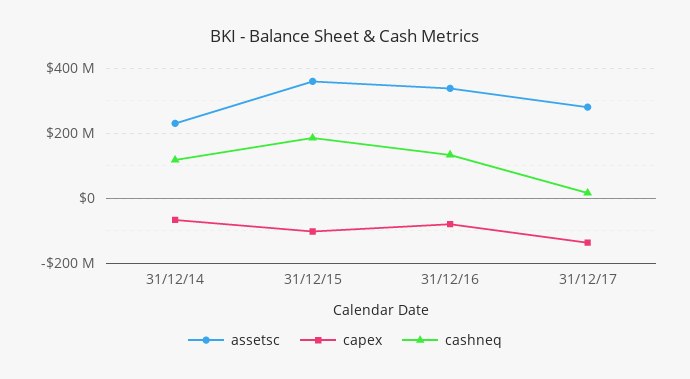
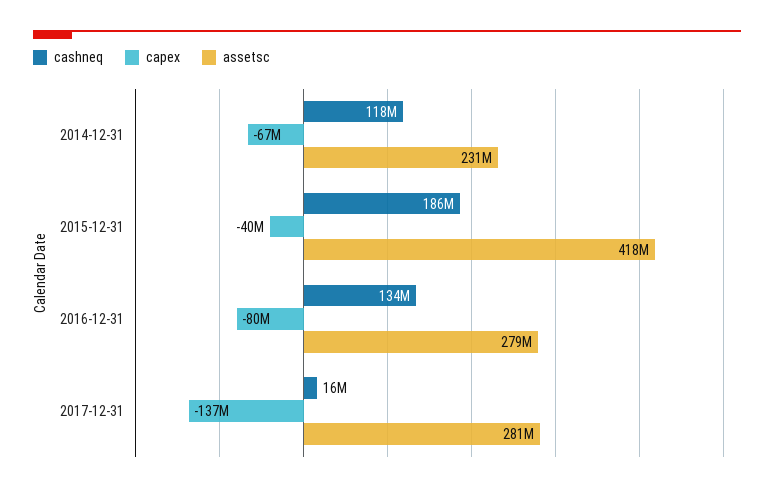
  {
    "assetsc": {
      "31/12/14": 231000000,
-     "31/12/15": 360000000,
+     "31/12/15": 418000000,
-     "31/12/16": 340000000,
+     "31/12/16": 279000000,
      "31/12/17": 281000000
    },
    "capex": {
      "31/12/14": -67000000,
-     "31/12/15": -100000000,
+     "31/12/15": -40000000,
      "31/12/16": -80000000,
      "31/12/17": -137000000
    },
    "cashneq": {
      "31/12/14": 118000000,
      "31/12/15": 186000000,
      "31/12/16": 134000000,
      "31/12/17": 16000000
    }
  }

